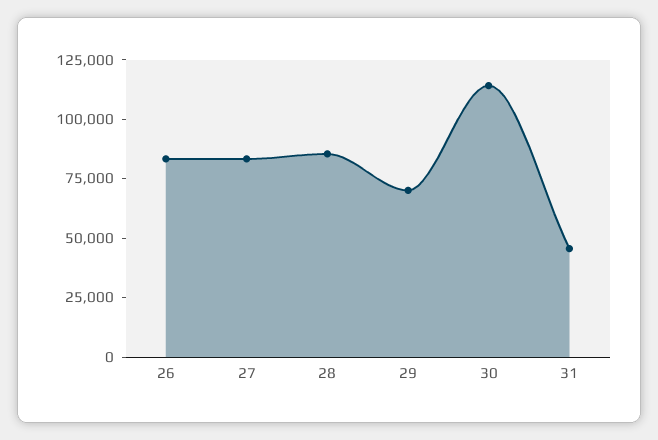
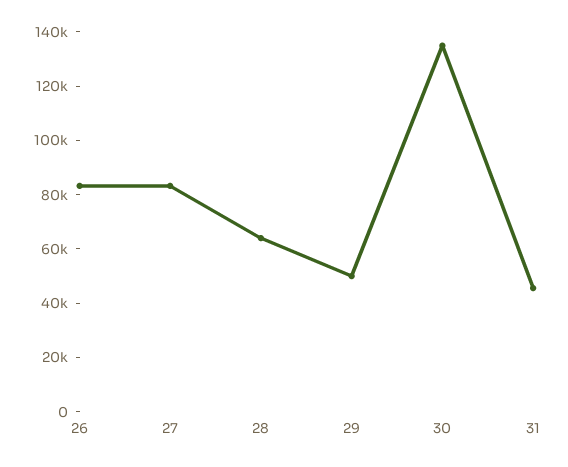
  {
    "26": 85000,
    "27": 85000,
-   "28": 85000,
+   "28": 65000,
-   "29": 70000,
+   "29": 50000,
-   "30": 115000,
+   "30": 135000,
    "31": 45000
  }

